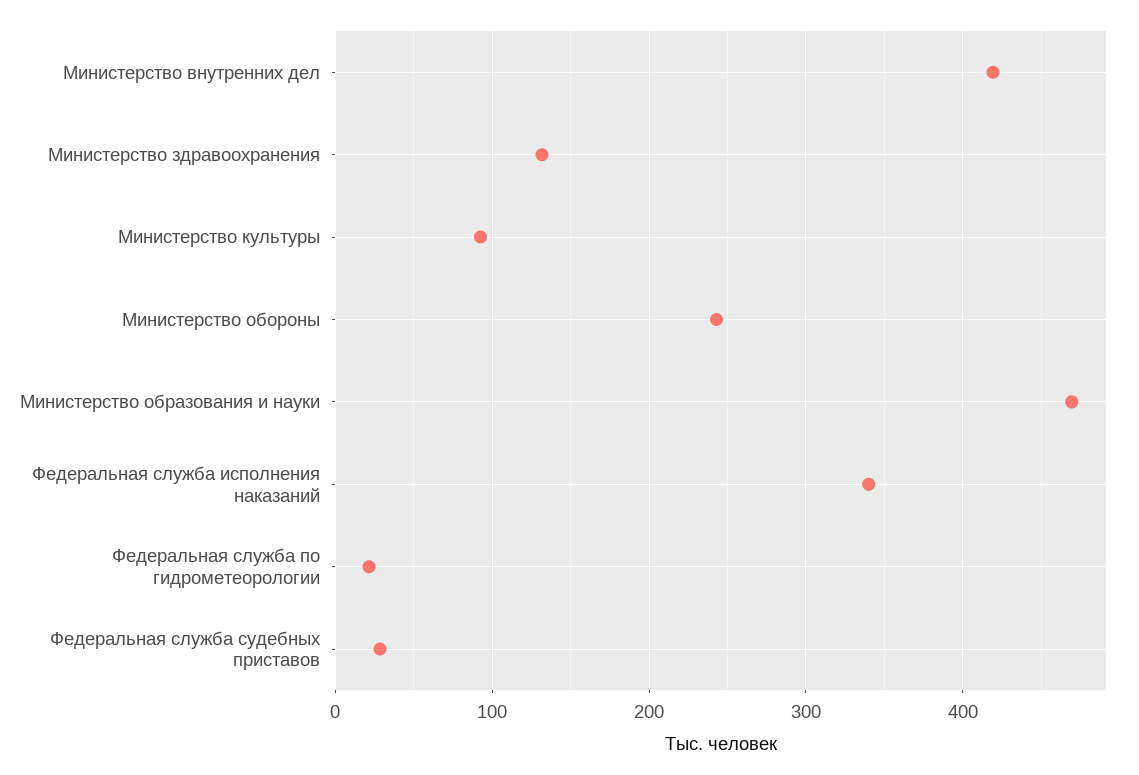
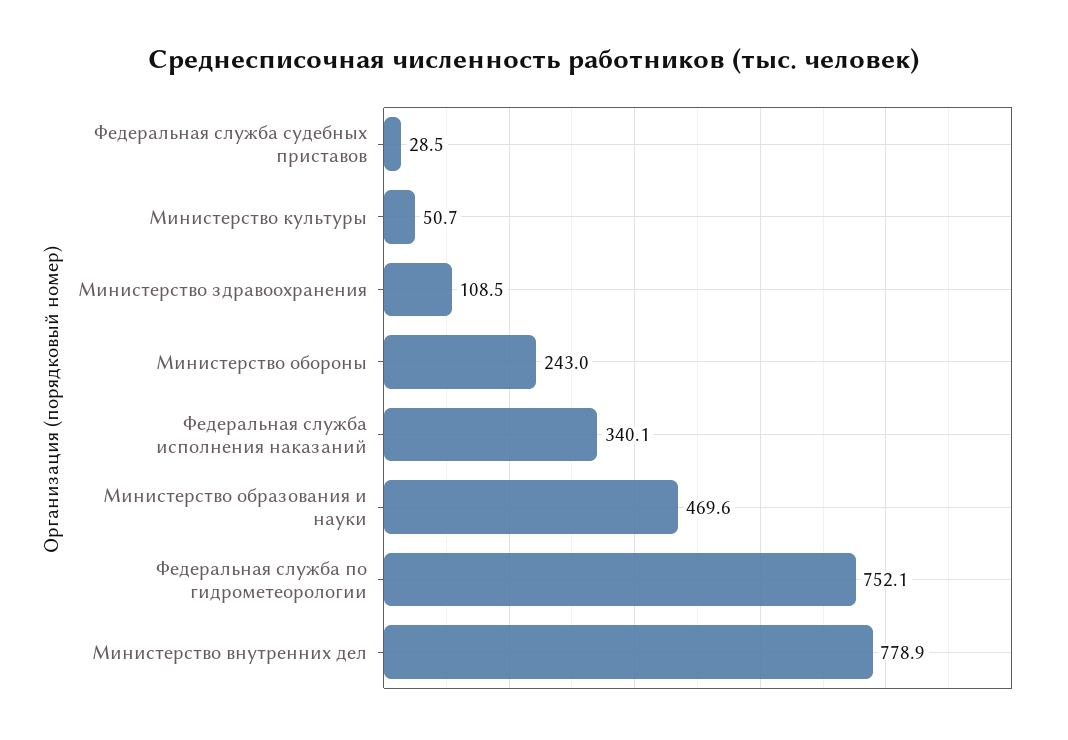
  {
-   "Министерство внутренних дел": 420,
+   "Министерство внутренних дел": 778.9,
-   "Министерство здравоохранения": 130,
+   "Министерство здравоохранения": 108.5,
-   "Министерство культуры": 90,
+   "Министерство культуры": 50.7,
    "Министерство обороны": 243,
    "Министерство образования и науки": 469.6,
    "Федеральная служба исполнения наказаний": 340.1,
-   "Федеральная служба по гидрометеорологии": 20,
+   "Федеральная служба по гидрометеорологии": 752.1,
    "Федеральная служба судебных приставов": 28.5
  }

